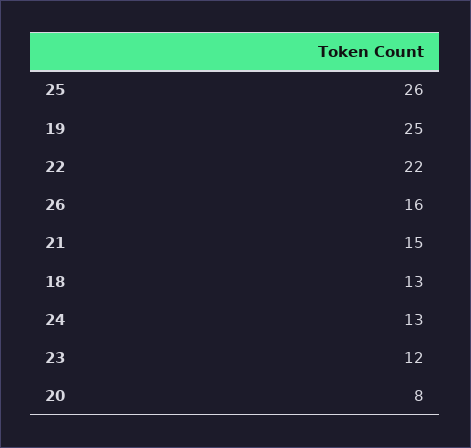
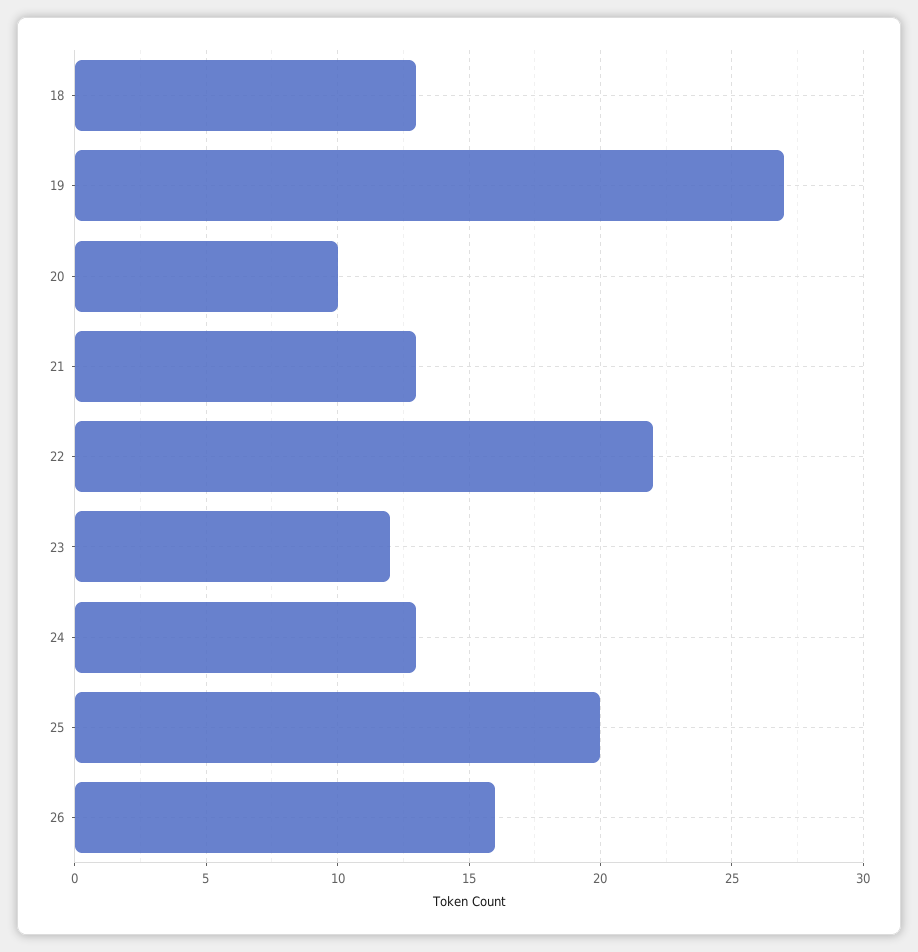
  {
-   "25": 26,
+   "25": 20,
-   "19": 25,
+   "19": 27,
    "22": 22,
    "26": 16,
-   "21": 15,
+   "21": 13,
    "18": 13,
    "24": 13,
    "23": 12,
-   "20": 8
+   "20": 10
  }

